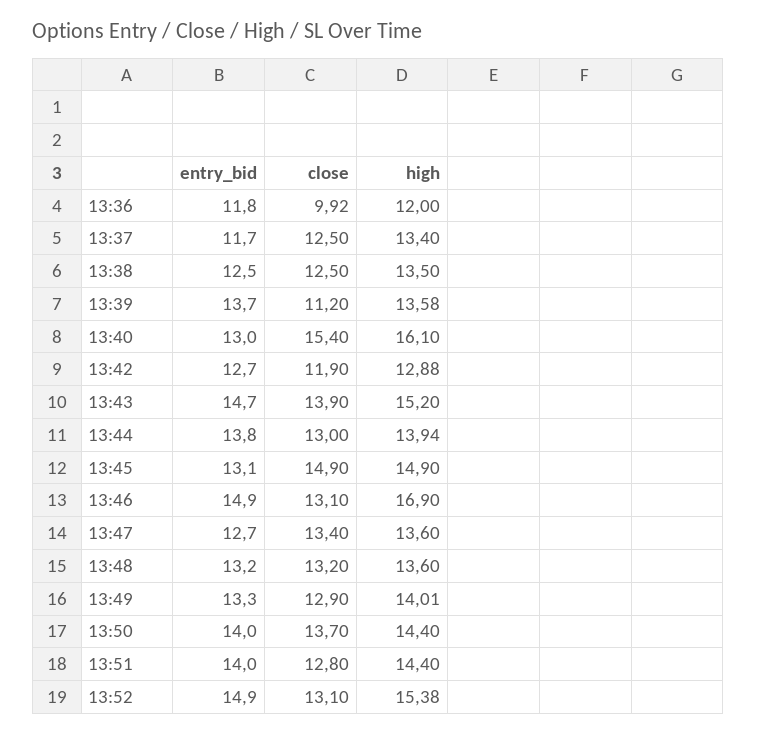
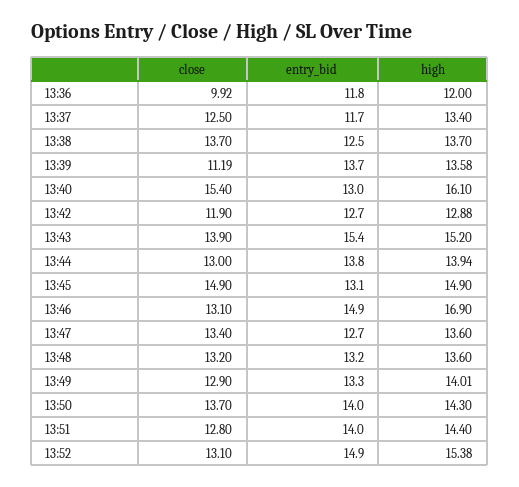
  {
    "entry_bid": {
      "13:36": 11.8,
      "13:37": 11.7,
      "13:38": 12.5,
      "13:39": 13.7,
      "13:40": 13,
      "13:42": 12.7,
-     "13:43": 14.7,
+     "13:43": 15.4,
      "13:44": 13.8,
      "13:45": 13.1,
      "13:46": 14.9,
      "13:47": 12.7,
      "13:48": 13.2,
      "13:49": 13.3,
      "13:50": 14,
      "13:51": 14,
      "13:52": 14.9
    },
    "close": {
      "13:36": 9.92,
      "13:37": 12.5,
-     "13:38": 12.5,
+     "13:38": 13.7,
-     "13:39": 11.2,
+     "13:39": 11.19,
      "13:40": 15.4,
      "13:42": 11.9,
      "13:43": 13.9,
      "13:44": 13,
      "13:45": 14.9,
      "13:46": 13.1,
      "13:47": 13.4,
      "13:48": 13.2,
      "13:49": 12.9,
      "13:50": 13.7,
      "13:51": 12.8,
      "13:52": 13.1
    },
    "high": {
      "13:36": 12,
      "13:37": 13.4,
-     "13:38": 13.5,
+     "13:38": 13.7,
      "13:39": 13.58,
      "13:40": 16.1,
      "13:42": 12.88,
      "13:43": 15.2,
      "13:44": 13.94,
      "13:45": 14.9,
      "13:46": 16.9,
      "13:47": 13.6,
      "13:48": 13.6,
      "13:49": 14.01,
-     "13:50": 14.4,
+     "13:50": 14.3,
      "13:51": 14.4,
      "13:52": 15.38
    }
  }

